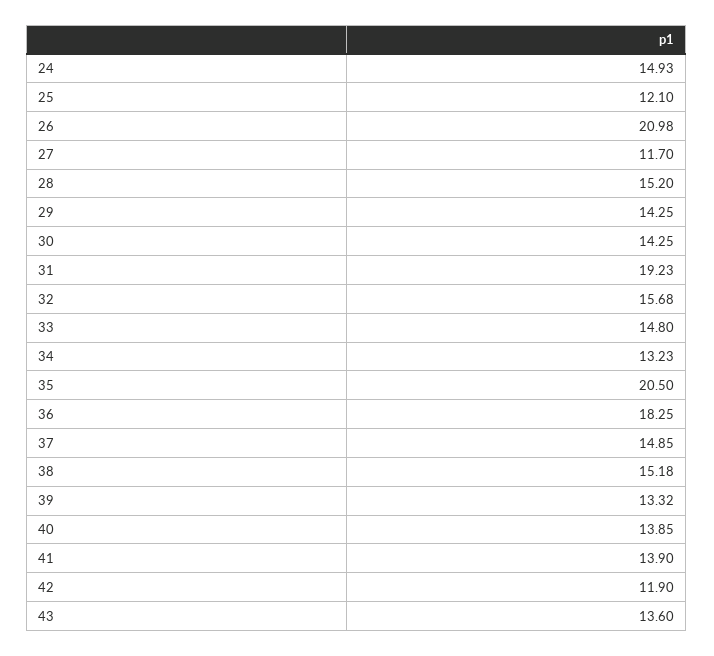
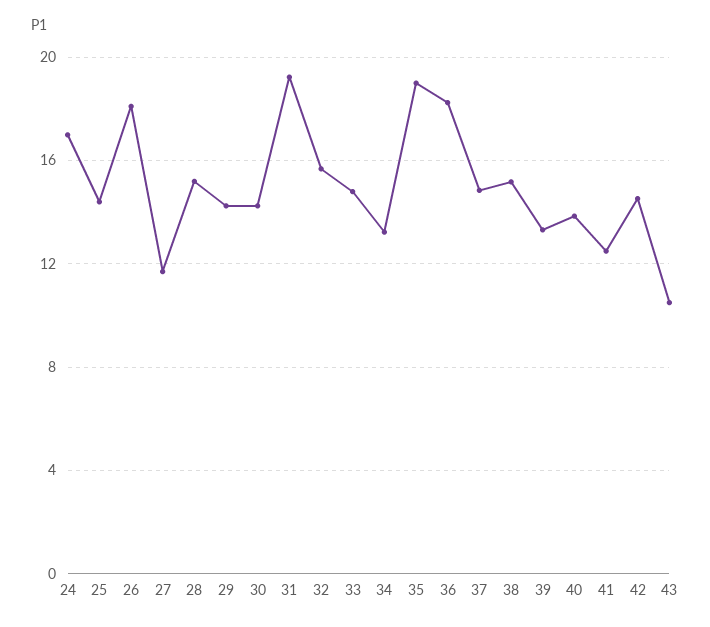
  {
-   "24": 14.93,
+   "24": 17,
-   "25": 12.1,
+   "25": 14.5,
-   "26": 20.98,
+   "26": 18,
    "27": 11.7,
    "28": 15.2,
    "29": 14.25,
    "30": 14.25,
    "31": 19.23,
    "32": 15.68,
    "33": 14.8,
    "34": 13.23,
-   "35": 20.5,
+   "35": 19,
    "36": 18.25,
    "37": 14.85,
    "38": 15.18,
    "39": 13.32,
    "40": 13.85,
-   "41": 13.9,
+   "41": 12.5,
-   "42": 11.9,
+   "42": 14.5,
-   "43": 13.6
+   "43": 10.5
  }

